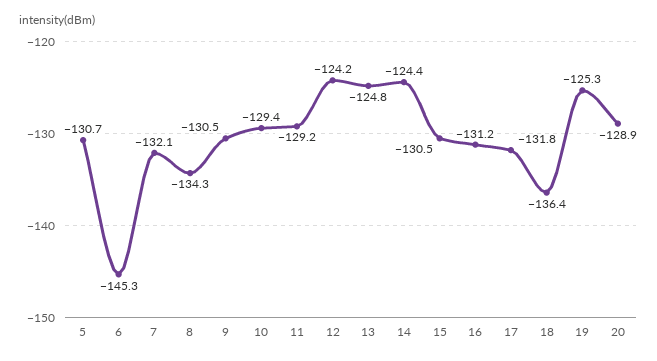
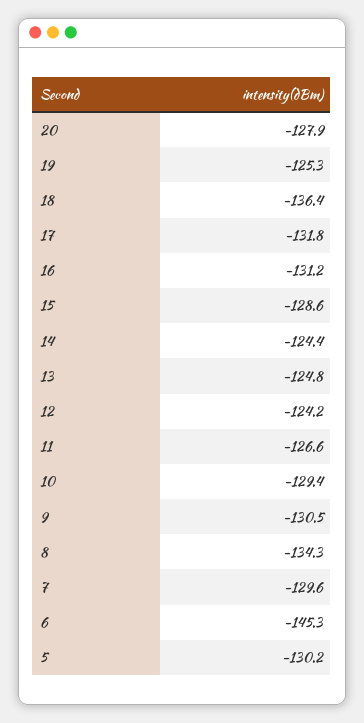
  {
-   "5": -130.7,
+   "5": -130.2,
    "6": -145.3,
-   "7": -132.1,
+   "7": -129.6,
    "8": -134.3,
    "9": -130.5,
    "10": -129.4,
-   "11": -129.2,
+   "11": -126.6,
    "12": -124.2,
    "13": -124.8,
    "14": -124.4,
-   "15": -130.5,
+   "15": -128.6,
    "16": -131.2,
    "17": -131.8,
    "18": -136.4,
    "19": -125.3,
-   "20": -128.9
+   "20": -127.9
  }

